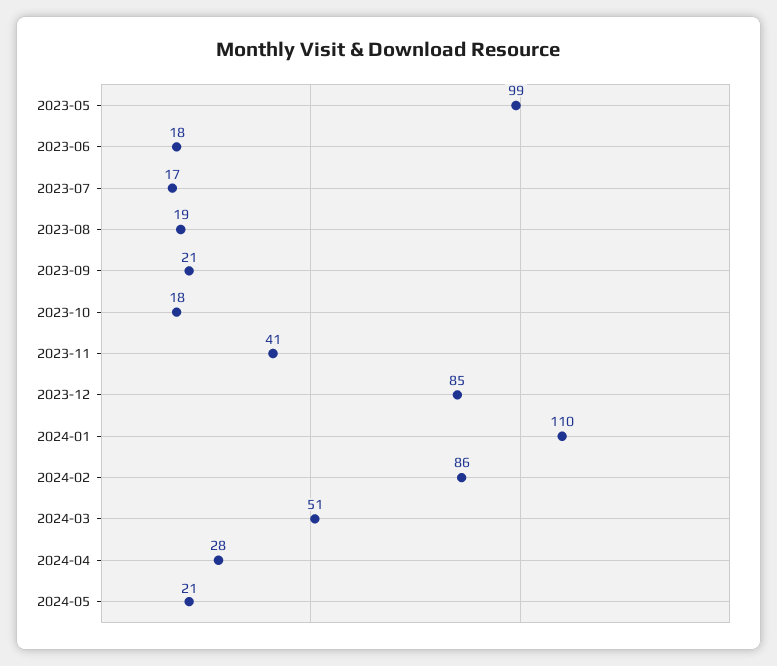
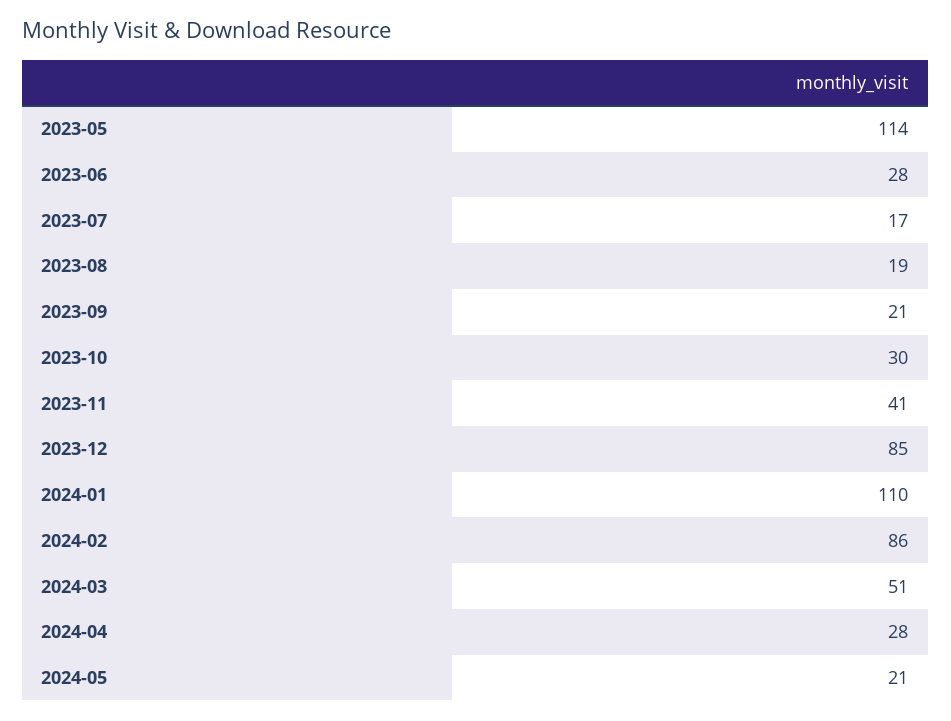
  {
-   "2023-05": 99,
+   "2023-05": 114,
-   "2023-06": 18,
+   "2023-06": 28,
    "2023-07": 17,
    "2023-08": 19,
    "2023-09": 21,
-   "2023-10": 18,
+   "2023-10": 30,
    "2023-11": 41,
    "2023-12": 85,
    "2024-01": 110,
    "2024-02": 86,
    "2024-03": 51,
    "2024-04": 28,
    "2024-05": 21
  }

